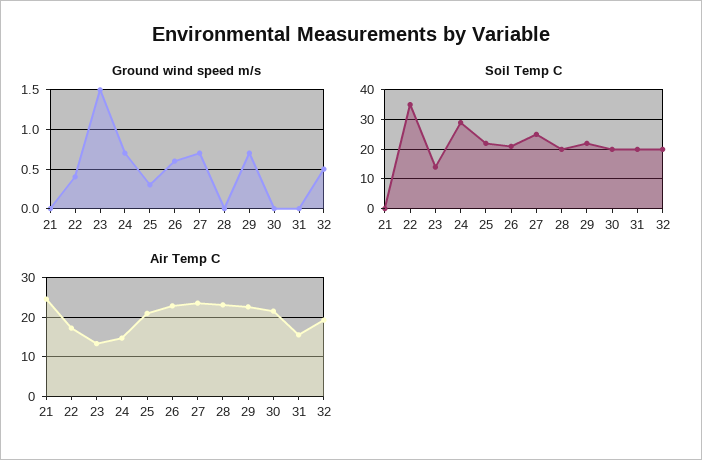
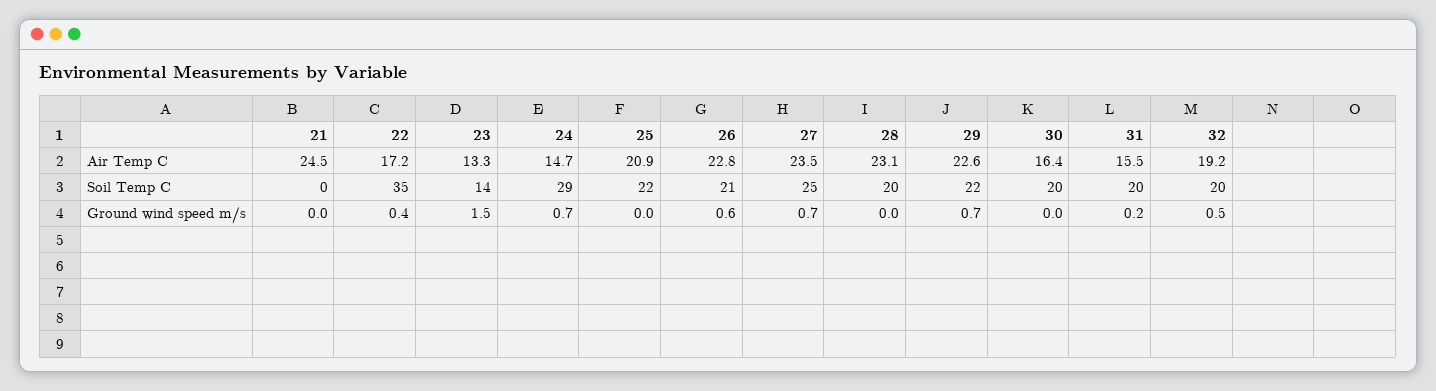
  {
    "Ground wind speed m/s": {
      "21": 0,
      "22": 0.4,
      "23": 1.5,
      "24": 0.7,
-     "25": 0.3,
+     "25": 0,
      "26": 0.6,
      "27": 0.7,
      "28": 0,
      "29": 0.7,
      "30": 0,
-     "31": 0,
+     "31": 0.2,
      "32": 0.5
    },
    "Soil Temp C": {
      "21": 0,
      "22": 35,
      "23": 14,
      "24": 29,
      "25": 22,
      "26": 21,
      "27": 25,
      "28": 20,
      "29": 22,
      "30": 20,
      "31": 20,
      "32": 20
    },
    "Air Temp C": {
      "21": 24.5,
      "22": 17.2,
      "23": 13.3,
      "24": 14.7,
      "25": 20.9,
      "26": 22.8,
      "27": 23.5,
      "28": 23.1,
      "29": 22.6,
-     "30": 22,
+     "30": 16.4,
      "31": 15.5,
      "32": 19.2
    }
  }

